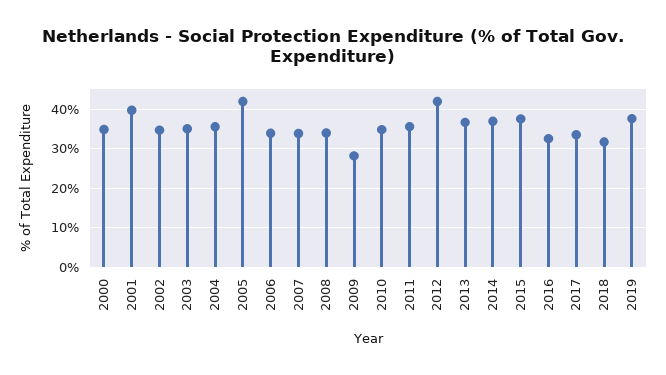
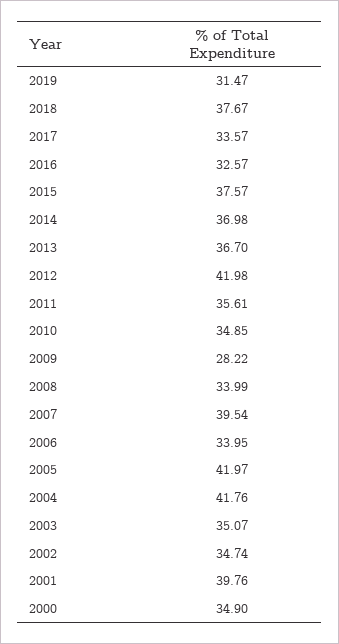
  {
    "2000": 34.9,
    "2001": 39.76,
    "2002": 34.74,
    "2003": 35.07,
-   "2004": 36,
+   "2004": 41.76,
    "2005": 41.97,
    "2006": 33.95,
-   "2007": 34,
+   "2007": 39.54,
    "2008": 33.99,
    "2009": 28.22,
    "2010": 34.85,
    "2011": 35.61,
    "2012": 41.98,
    "2013": 36.7,
    "2014": 36.98,
    "2015": 37.57,
    "2016": 32.57,
    "2017": 33.57,
-   "2018": 32,
+   "2018": 37.67,
-   "2019": 38
+   "2019": 31.47
  }

